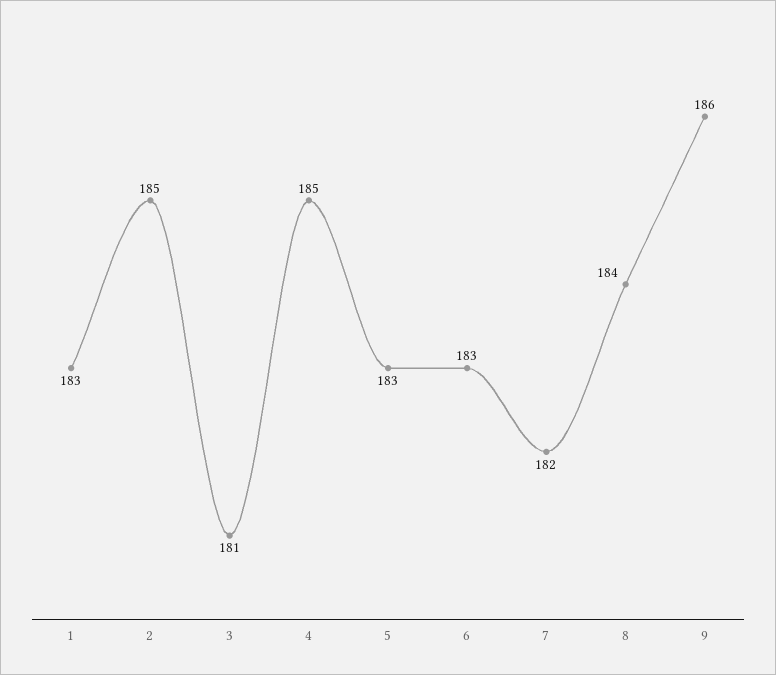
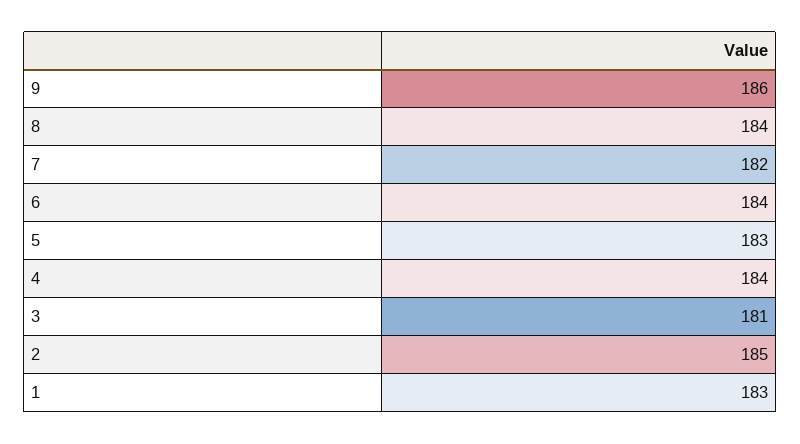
  {
    "1": 183,
    "2": 185,
    "3": 181,
-   "4": 185,
+   "4": 184,
    "5": 183,
-   "6": 183,
+   "6": 184,
    "7": 182,
    "8": 184,
    "9": 186
  }

